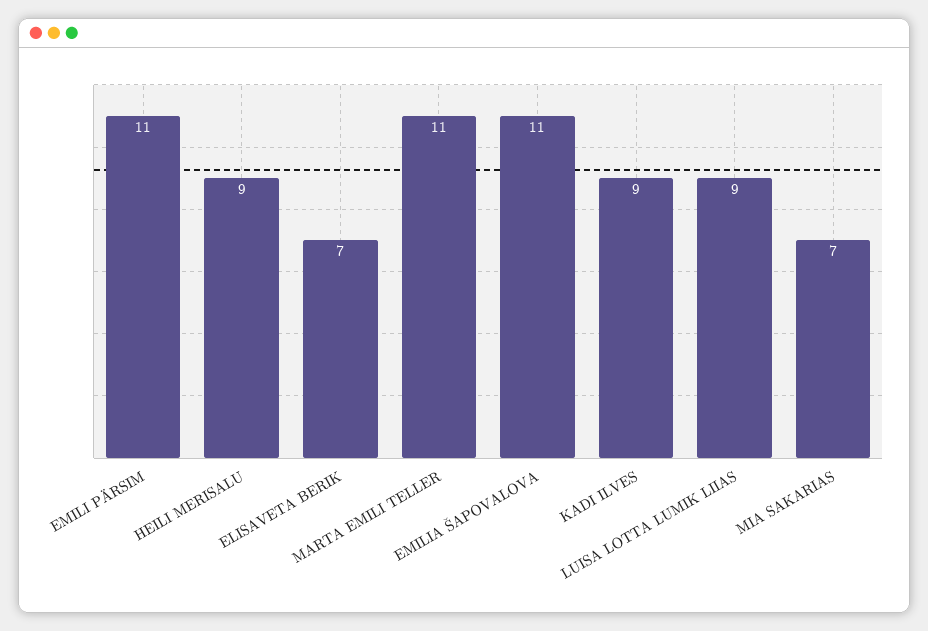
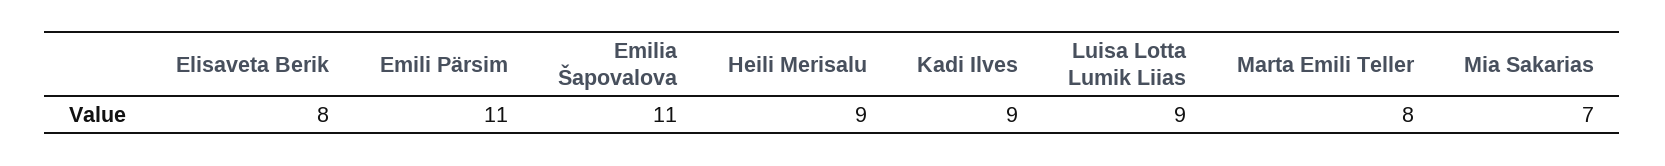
  {
    "EMILI PÄRSIM": 11,
    "HEILI MERISALU": 9,
-   "ELISAVETA BERIK": 7,
+   "ELISAVETA BERIK": 8,
-   "MARTA EMILI TELLER": 11,
+   "MARTA EMILI TELLER": 8,
    "EMILIA ŠAPOVALOVA": 11,
    "KADI ILVES": 9,
    "LUISA LOTTA LUMIK LIIAS": 9,
    "MIA SAKARIAS": 7
  }

